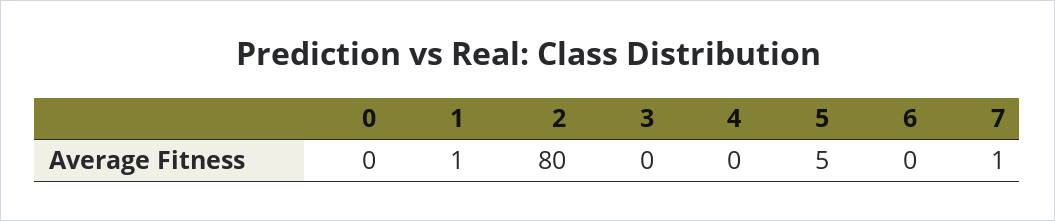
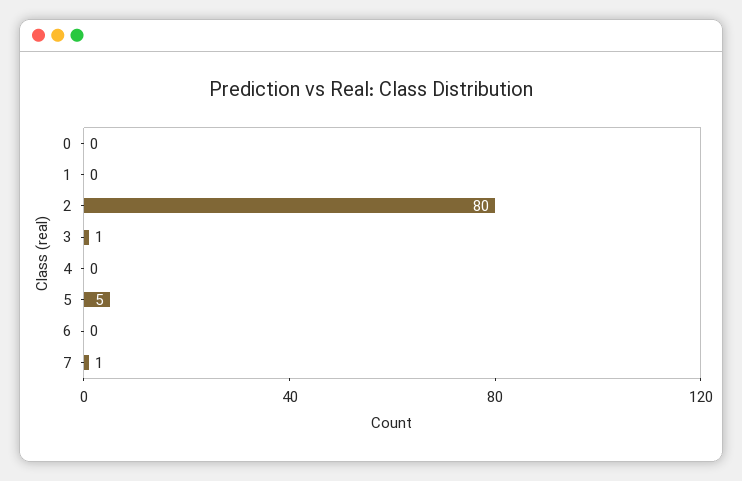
  {
    "0": 0,
-   "1": 1,
+   "1": 0,
    "2": 80,
-   "3": 0,
+   "3": 1,
    "4": 0,
    "5": 5,
    "6": 0,
    "7": 1
  }

